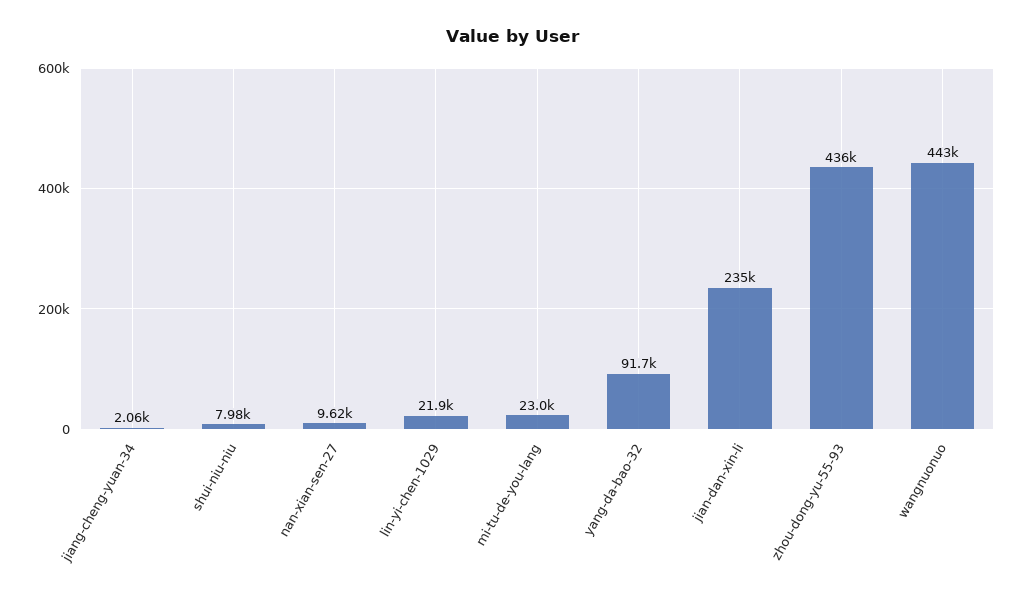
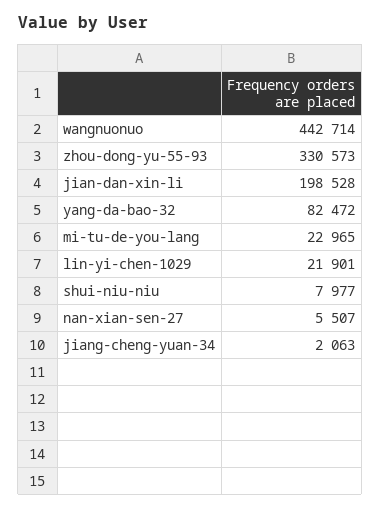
  {
    "jiang-cheng-yuan-34": 2063,
    "shui-niu-niu": 7977,
-   "nan-xian-sen-27": 9620,
+   "nan-xian-sen-27": 5507,
    "lin-yi-chen-1029": 21901,
    "mi-tu-de-you-lang": 22965,
-   "yang-da-bao-32": 91700,
+   "yang-da-bao-32": 82472,
-   "jian-dan-xin-li": 235000,
+   "jian-dan-xin-li": 198528,
-   "zhou-dong-yu-55-93": 436000,
+   "zhou-dong-yu-55-93": 330573,
    "wangnuonuo": 442714
  }

